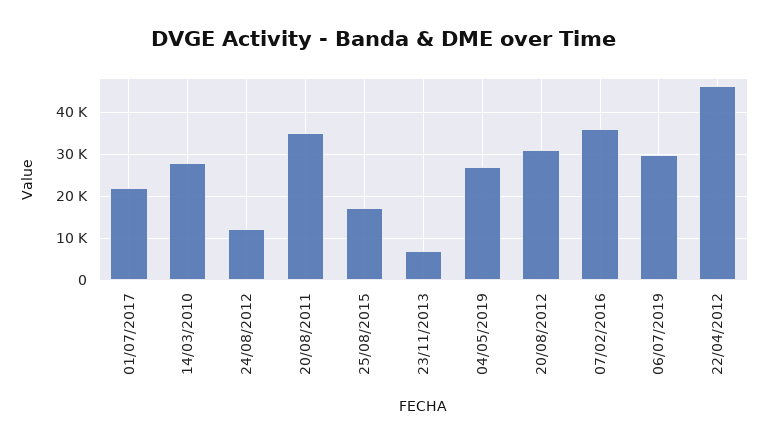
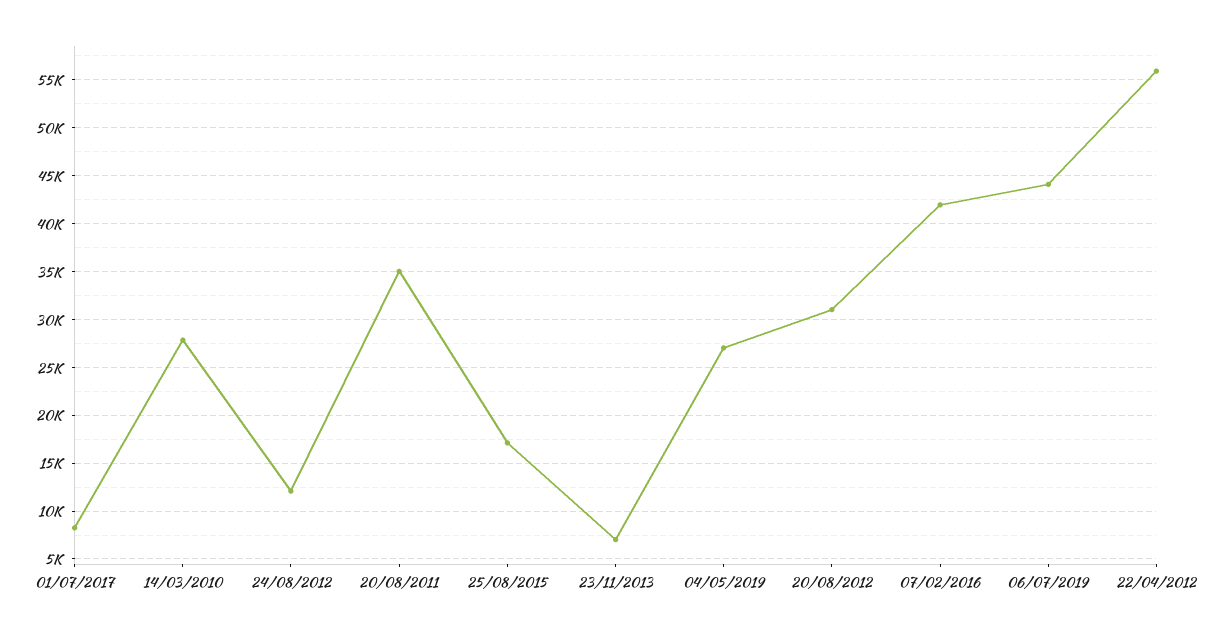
  {
-   "01/07/2017": 22000,
+   "01/07/2017": 8000,
    "14/03/2010": 28000,
    "24/08/2012": 12000,
    "20/08/2011": 35000,
    "25/08/2015": 17000,
    "23/11/2013": 7000,
    "04/05/2019": 27000,
    "20/08/2012": 31000,
-   "07/02/2016": 36000,
+   "07/02/2016": 42000,
-   "06/07/2019": 30000,
+   "06/07/2019": 44000,
-   "22/04/2012": 46000
+   "22/04/2012": 56000
  }

